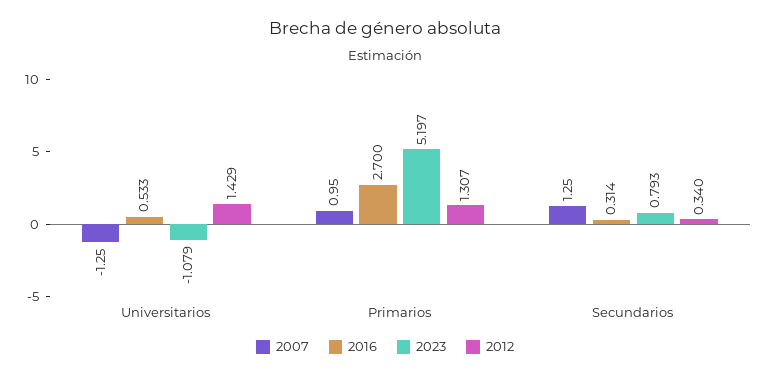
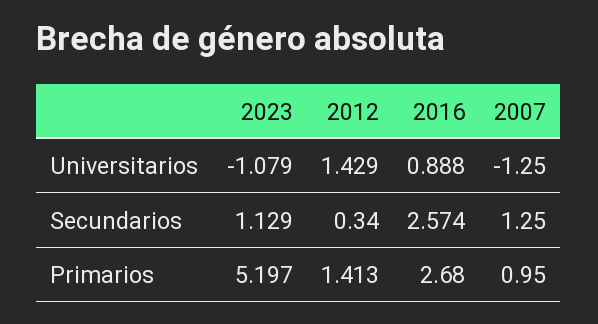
  {
    "2007": {
      "Universitarios": -1.25,
      "Primarios": 0.95,
      "Secundarios": 1.25
    },
    "2016": {
-     "Universitarios": 0.533,
+     "Universitarios": 0.888,
-     "Primarios": 2.7,
+     "Primarios": 2.68,
-     "Secundarios": 0.314
+     "Secundarios": 2.574
    },
    "2023": {
      "Universitarios": -1.079,
      "Primarios": 5.197,
-     "Secundarios": 0.793
+     "Secundarios": 1.129
    },
    "2012": {
      "Universitarios": 1.429,
-     "Primarios": 1.307,
+     "Primarios": 1.413,
      "Secundarios": 0.34
    }
  }

